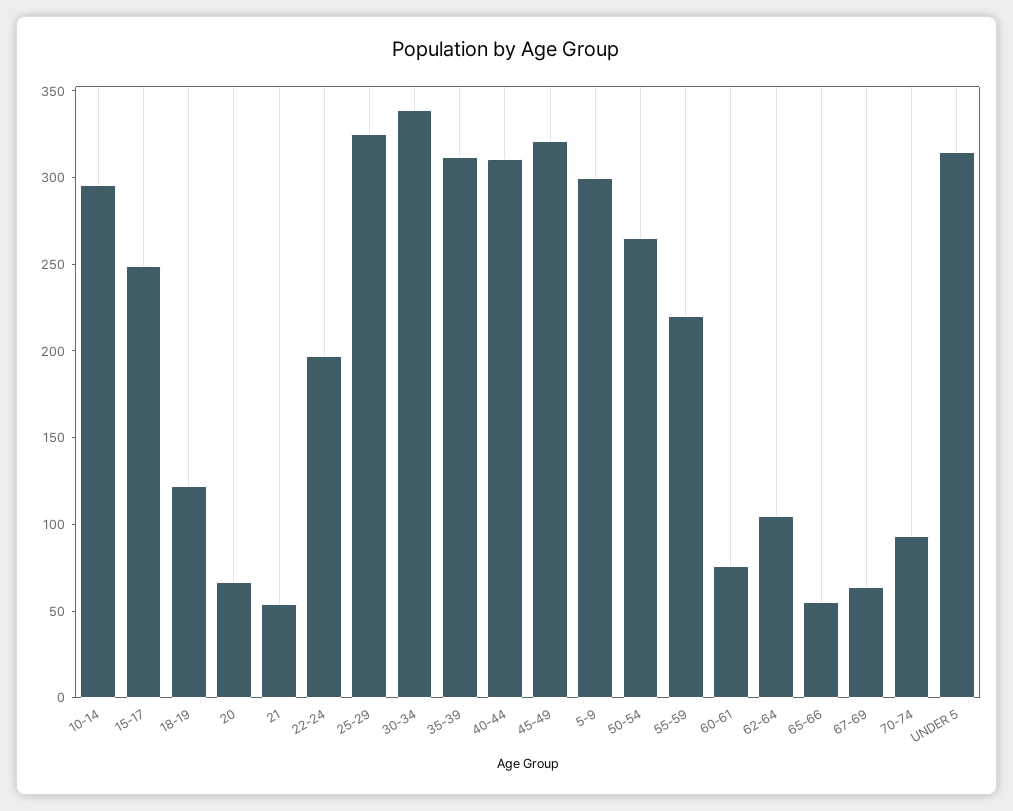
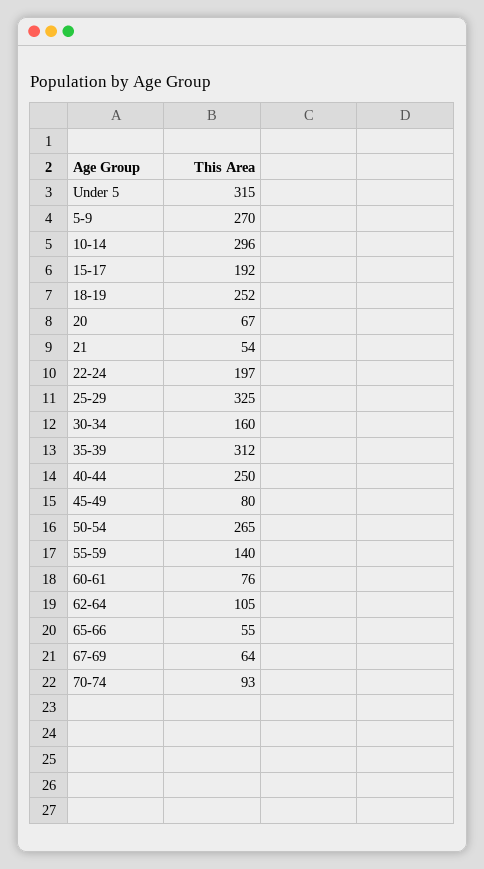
  {
    "10-14": 296,
-   "15-17": 250,
+   "15-17": 192,
-   "18-19": 120,
+   "18-19": 252,
    "20": 67,
    "21": 54,
    "22-24": 197,
    "25-29": 325,
-   "30-34": 340,
+   "30-34": 160,
    "35-39": 312,
-   "40-44": 310,
+   "40-44": 250,
-   "45-49": 320,
+   "45-49": 80,
-   "5-9": 300,
+   "5-9": 270,
    "50-54": 265,
-   "55-59": 220,
+   "55-59": 140,
    "60-61": 76,
    "62-64": 105,
    "65-66": 55,
    "67-69": 64,
    "70-74": 93,
    "UNDER 5": 315
  }

